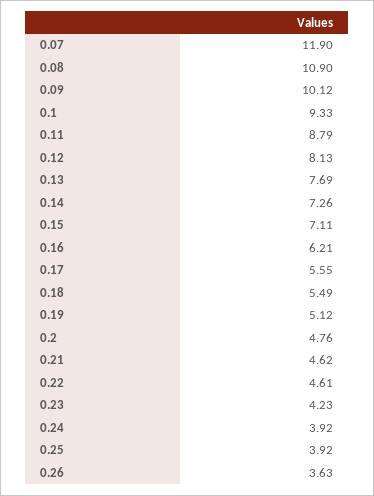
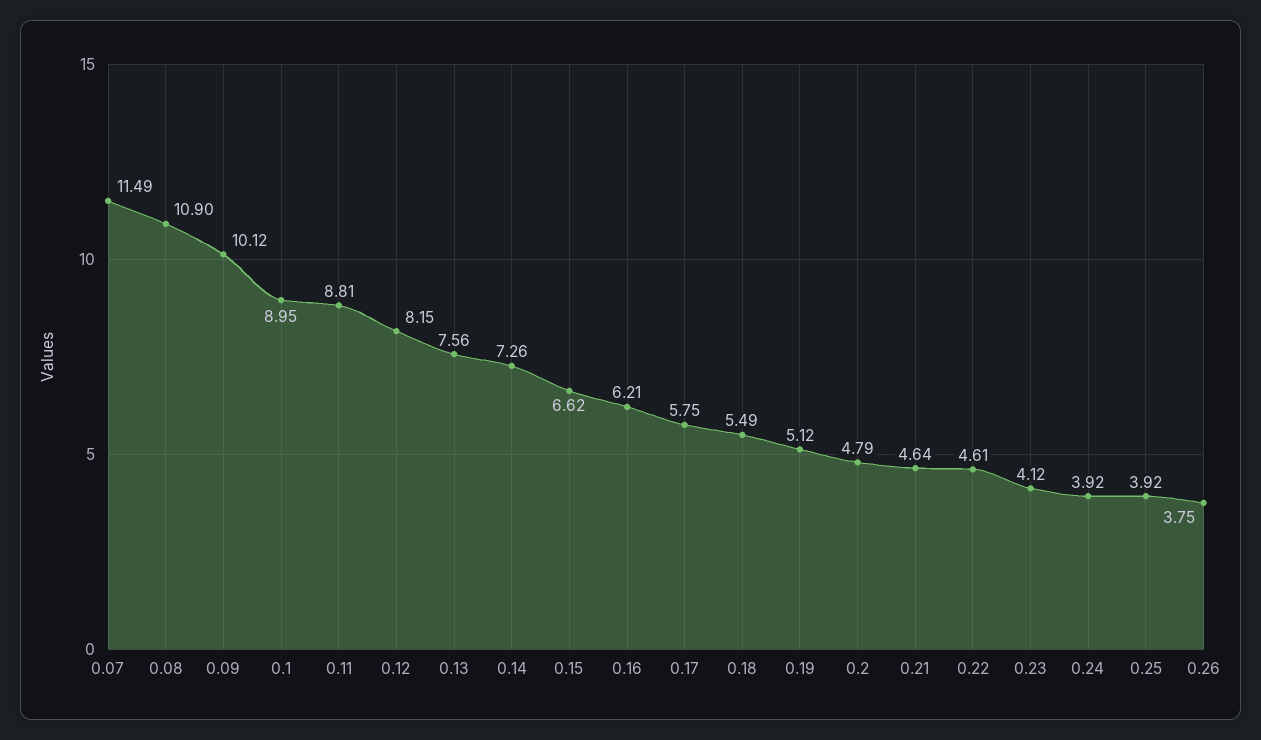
  {
-   "0.07": 11.9,
+   "0.07": 11.49,
    "0.08": 10.9,
    "0.09": 10.12,
-   "0.1": 9.33,
+   "0.1": 8.95,
-   "0.11": 8.79,
+   "0.11": 8.81,
-   "0.12": 8.13,
+   "0.12": 8.15,
-   "0.13": 7.69,
+   "0.13": 7.56,
    "0.14": 7.26,
-   "0.15": 7.11,
+   "0.15": 6.62,
    "0.16": 6.21,
-   "0.17": 5.55,
+   "0.17": 5.75,
    "0.18": 5.49,
    "0.19": 5.12,
-   "0.2": 4.76,
+   "0.2": 4.79,
-   "0.21": 4.62,
+   "0.21": 4.64,
    "0.22": 4.61,
-   "0.23": 4.23,
+   "0.23": 4.12,
    "0.24": 3.92,
    "0.25": 3.92,
-   "0.26": 3.63
+   "0.26": 3.75
  }

